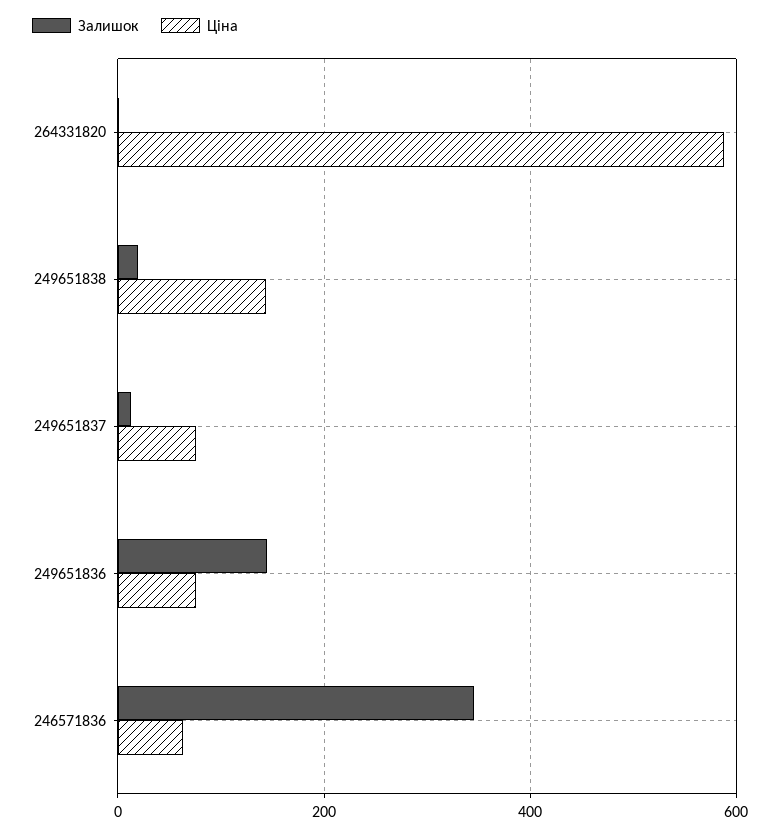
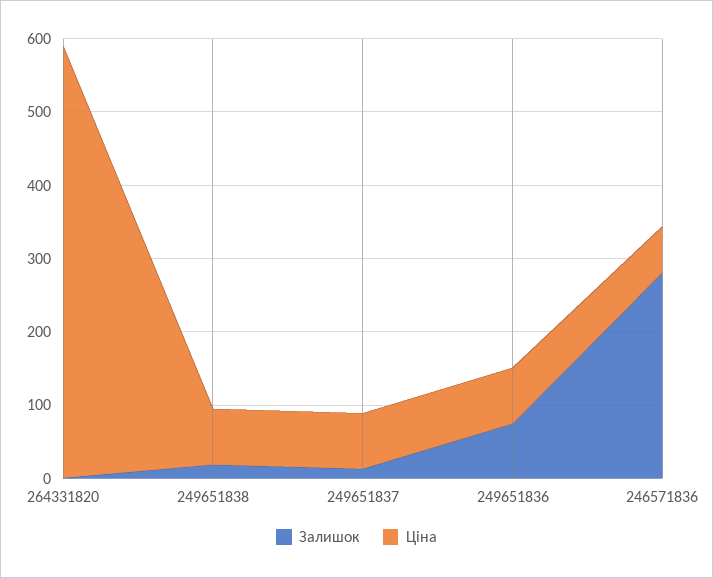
  {
    "Залишок": {
      "264331820": 0,
      "249651838": 20,
      "249651837": 20,
-     "249651836": 140,
+     "249651836": 80,
-     "246571836": 340
+     "246571836": 280
    },
    "Ціна": {
      "264331820": 580,
-     "249651838": 140,
+     "249651838": 80,
      "249651837": 80,
      "249651836": 80,
      "246571836": 60
    }
  }

